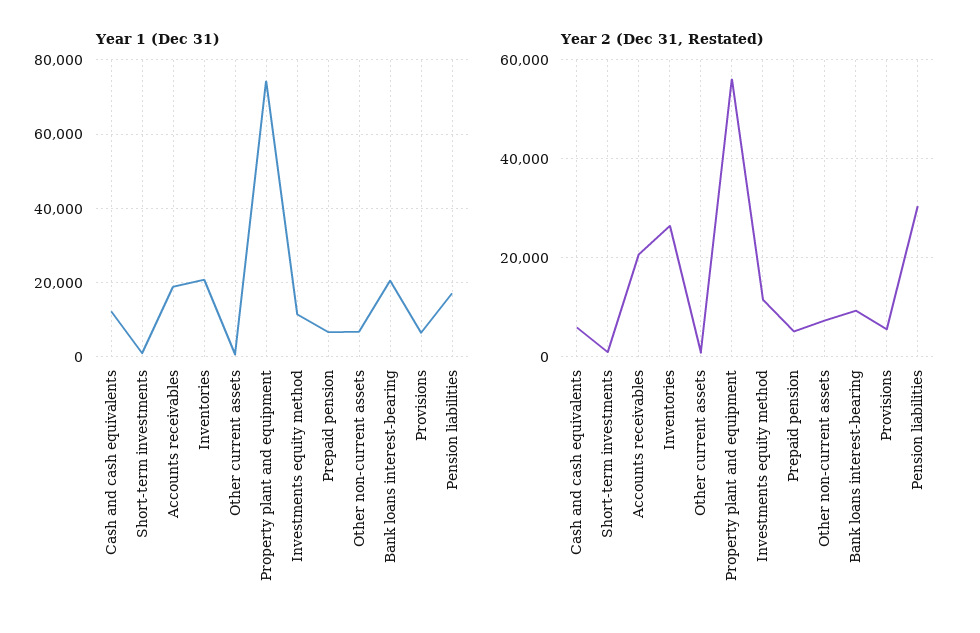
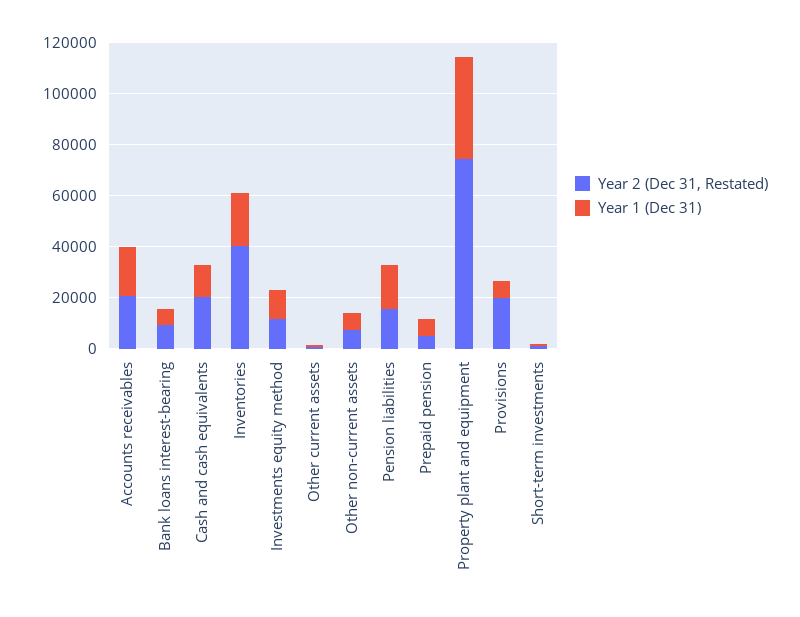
  {
    "Year 1 (Dec 31)": {
      "Cash and cash equivalents": 12000,
      "Short-term investments": 0,
      "Accounts receivables": 18000,
      "Inventories": 20000,
      "Other current assets": 0,
-     "Property plant and equipment": 74000,
+     "Property plant and equipment": 40000,
      "Investments equity method": 12000,
      "Prepaid pension": 6000,
      "Other non-current assets": 6000,
-     "Bank loans interest-bearing": 20000,
+     "Bank loans interest-bearing": 5000,
      "Provisions": 6000,
      "Pension liabilities": 18000
    },
    "Year 2 (Dec 31, Restated)": {
-     "Cash and cash equivalents": 6000,
+     "Cash and cash equivalents": 20000,
      "Short-term investments": 0,
      "Accounts receivables": 20000,
-     "Inventories": 26000,
+     "Inventories": 40000,
      "Other current assets": 0,
-     "Property plant and equipment": 56000,
+     "Property plant and equipment": 75000,
      "Investments equity method": 12000,
      "Prepaid pension": 6000,
      "Other non-current assets": 8000,
      "Bank loans interest-bearing": 10000,
-     "Provisions": 6000,
+     "Provisions": 20000,
-     "Pension liabilities": 30000
+     "Pension liabilities": 15000
    }
  }

